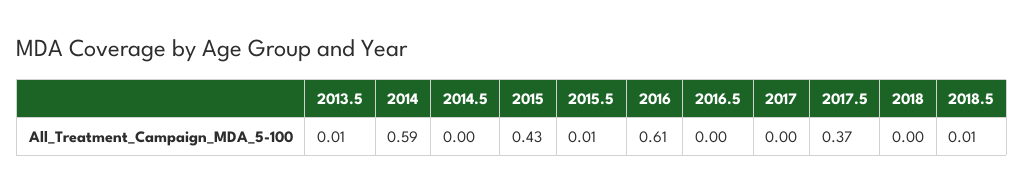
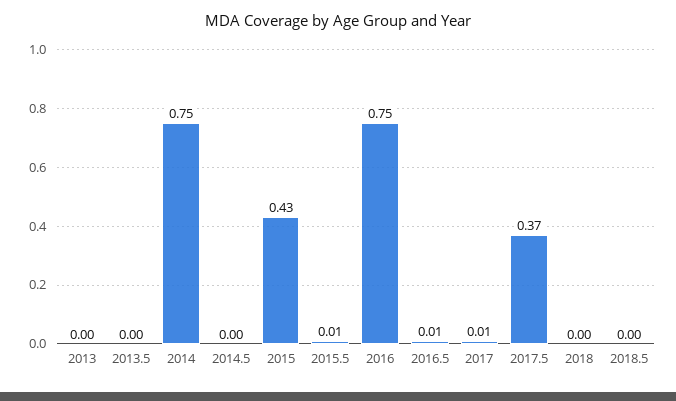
  {
-   "2013.5": 0.01,
+   "2013.5": 0,
-   "2014": 0.59,
+   "2014": 0.75,
    "2014.5": 0,
    "2015": 0.43,
    "2015.5": 0.01,
-   "2016": 0.61,
+   "2016": 0.75,
-   "2016.5": 0,
+   "2016.5": 0.01,
-   "2017": 0,
+   "2017": 0.01,
    "2017.5": 0.37,
    "2018": 0,
-   "2018.5": 0.01
+   "2018.5": 0,
+   "2013": 0
  }

